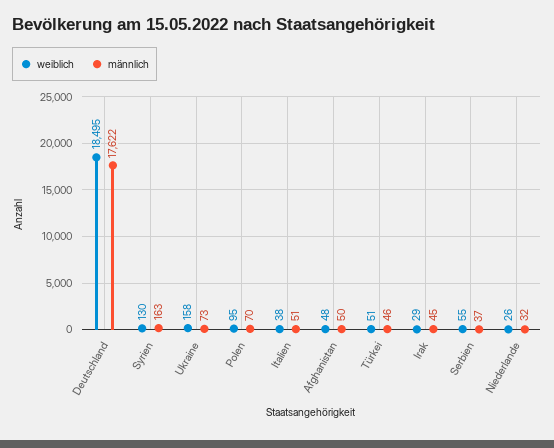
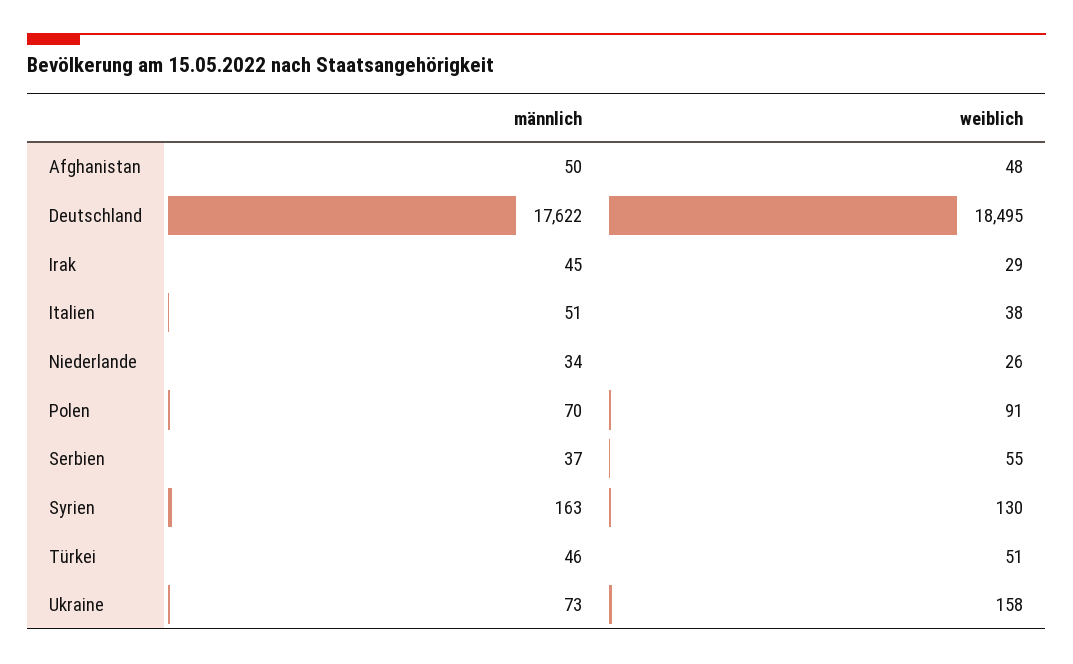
  {
    "weiblich": {
      "Deutschland": 18495,
      "Syrien": 130,
      "Ukraine": 158,
-     "Polen": 95,
+     "Polen": 91,
      "Italien": 38,
      "Afghanistan": 48,
      "Türkei": 51,
      "Irak": 29,
      "Serbien": 55,
      "Niederlande": 26
    },
    "männlich": {
      "Deutschland": 17622,
      "Syrien": 163,
      "Ukraine": 73,
      "Polen": 70,
      "Italien": 51,
      "Afghanistan": 50,
      "Türkei": 46,
      "Irak": 45,
      "Serbien": 37,
-     "Niederlande": 32
+     "Niederlande": 34
    }
  }

